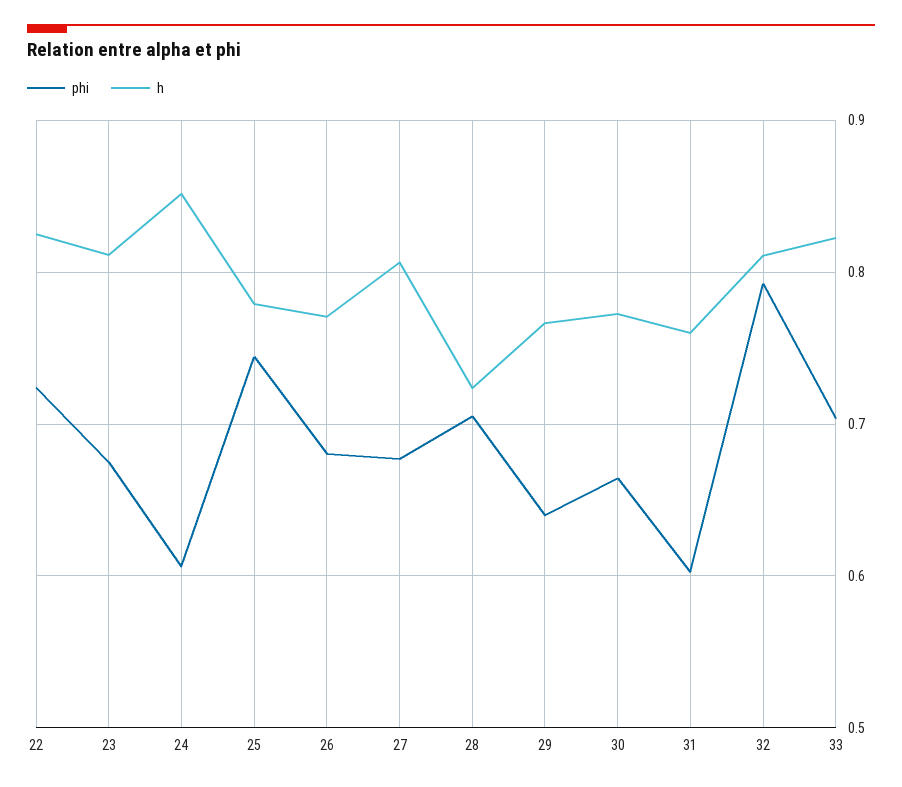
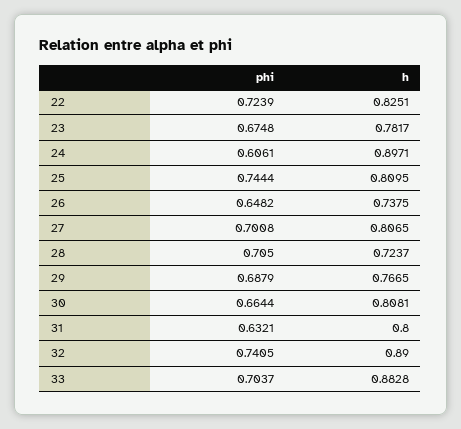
  {
    "phi": {
      "22": 0.7239,
      "23": 0.6748,
      "24": 0.6061,
      "25": 0.7444,
-     "26": 0.68,
+     "26": 0.6482,
-     "27": 0.68,
+     "27": 0.7008,
      "28": 0.705,
-     "29": 0.64,
+     "29": 0.6879,
      "30": 0.6644,
-     "31": 0.6,
+     "31": 0.6321,
-     "32": 0.79,
+     "32": 0.7405,
      "33": 0.7037
    },
    "h": {
      "22": 0.8251,
-     "23": 0.81,
+     "23": 0.7817,
-     "24": 0.85,
+     "24": 0.8971,
-     "25": 0.78,
+     "25": 0.8095,
-     "26": 0.77,
+     "26": 0.7375,
      "27": 0.8065,
      "28": 0.7237,
      "29": 0.7665,
-     "30": 0.77,
+     "30": 0.8081,
-     "31": 0.76,
+     "31": 0.8,
-     "32": 0.81,
+     "32": 0.89,
-     "33": 0.82
+     "33": 0.8828
    }
  }

